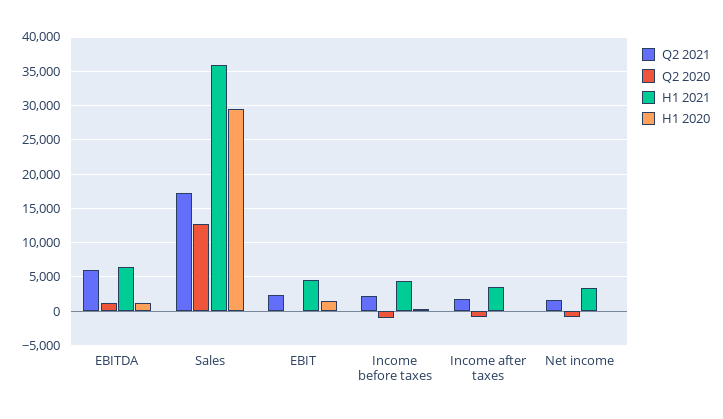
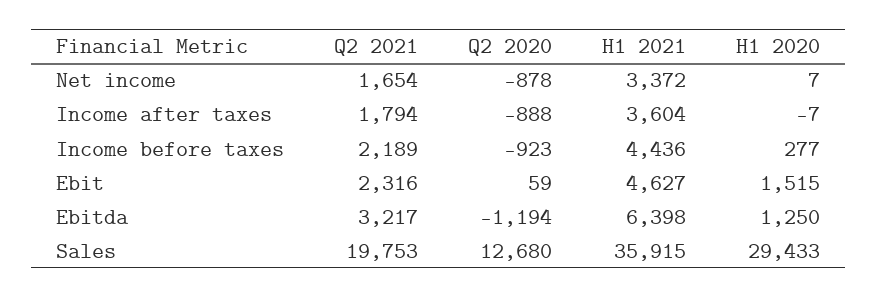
  {
    "Q2 2021": {
-     "EBITDA": 6000,
+     "EBITDA": 3217,
-     "Sales": 17000,
+     "Sales": 19753,
      "EBIT": 2316,
      "Income before taxes": 2189,
      "Income after taxes": 1794,
      "Net income": 1654
    },
    "Q2 2020": {
-     "EBITDA": 1000,
+     "EBITDA": -1194,
      "Sales": 12680,
      "EBIT": 59,
      "Income before taxes": -923,
      "Income after taxes": -888,
      "Net income": -878
    },
    "H1 2021": {
      "EBITDA": 6398,
      "Sales": 35915,
      "EBIT": 4627,
      "Income before taxes": 4436,
      "Income after taxes": 3604,
      "Net income": 3372
    },
    "H1 2020": {
      "EBITDA": 1250,
      "Sales": 29433,
      "EBIT": 1515,
      "Income before taxes": 277,
      "Income after taxes": -7,
      "Net income": 7
    }
  }

